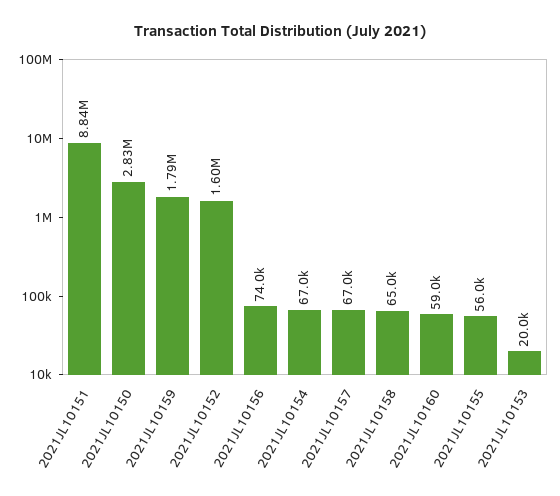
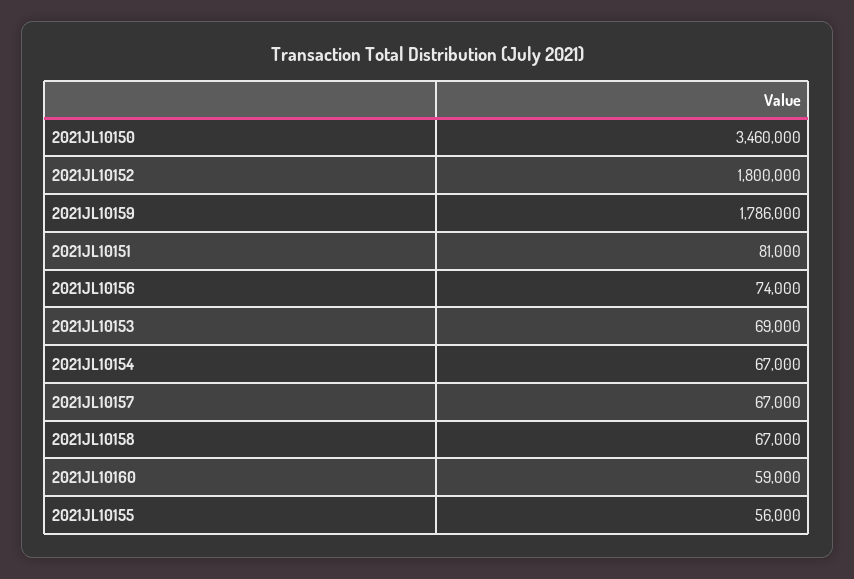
  {
-   "2021JL10151": 8840000,
+   "2021JL10151": 81000,
-   "2021JL10150": 2830000,
+   "2021JL10150": 3460000,
    "2021JL10159": 1786000,
-   "2021JL10152": 1600000,
+   "2021JL10152": 1800000,
    "2021JL10156": 74000,
    "2021JL10154": 67000,
    "2021JL10157": 67000,
-   "2021JL10158": 65000,
+   "2021JL10158": 67000,
    "2021JL10160": 59000,
    "2021JL10155": 56000,
-   "2021JL10153": 20000
+   "2021JL10153": 69000
  }

